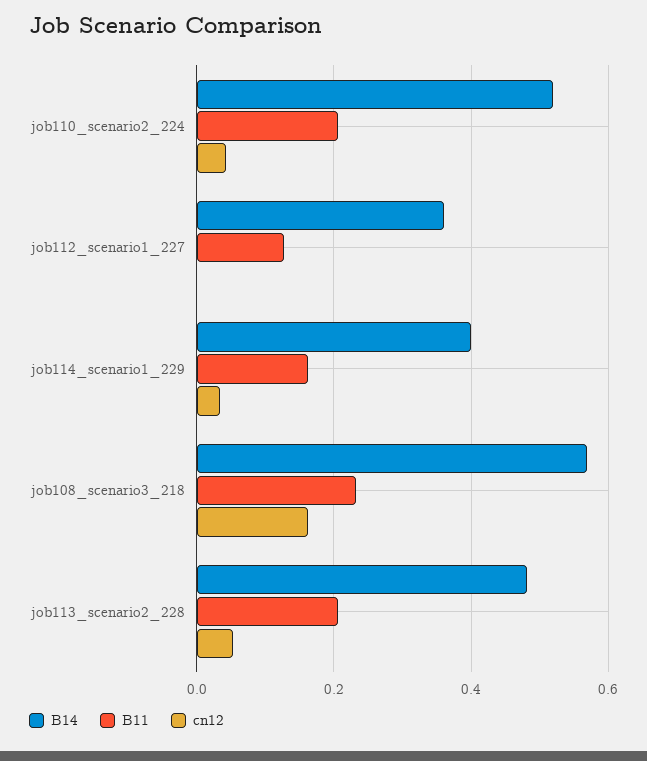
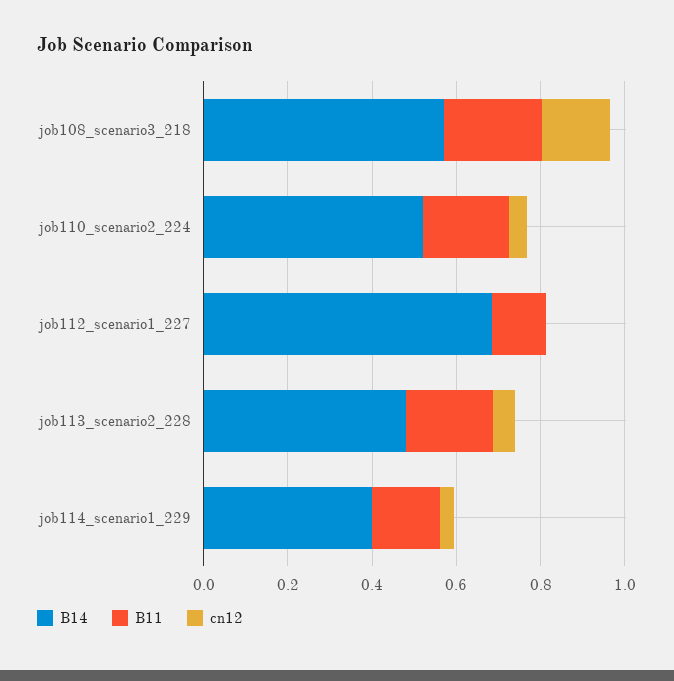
  {
    "B14": {
      "job110_scenario2_224": 0.52,
-     "job112_scenario1_227": 0.36,
+     "job112_scenario1_227": 0.7,
      "job114_scenario1_229": 0.4,
      "job108_scenario3_218": 0.56,
      "job113_scenario2_228": 0.48
    },
    "B11": {
      "job110_scenario2_224": 0.2,
      "job112_scenario1_227": 0.12,
      "job114_scenario1_229": 0.16,
      "job108_scenario3_218": 0.24,
      "job113_scenario2_228": 0.2
    },
    "cn12": {
      "job110_scenario2_224": 0.04,
      "job112_scenario1_227": 0,
      "job114_scenario1_229": 0.04,
      "job108_scenario3_218": 0.16,
      "job113_scenario2_228": 0.06
    }
  }

